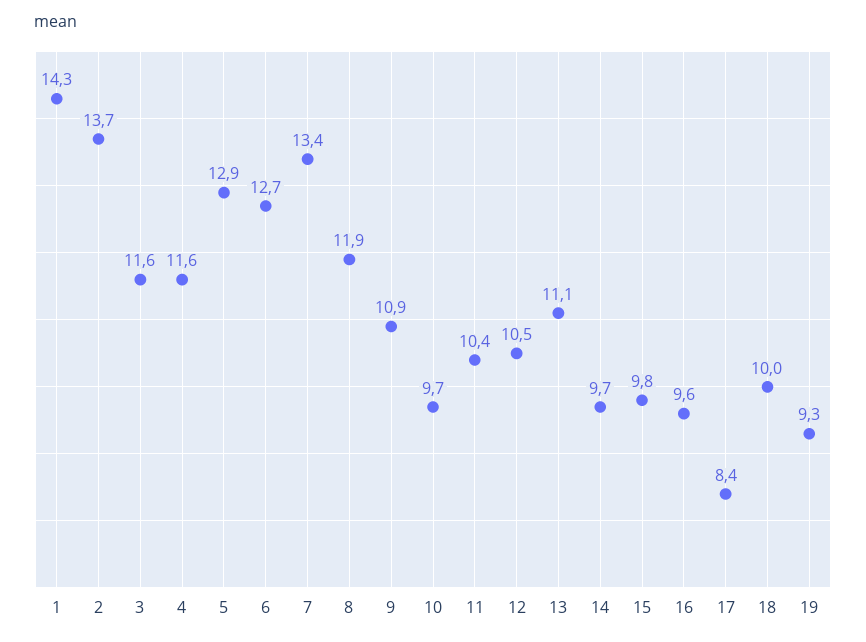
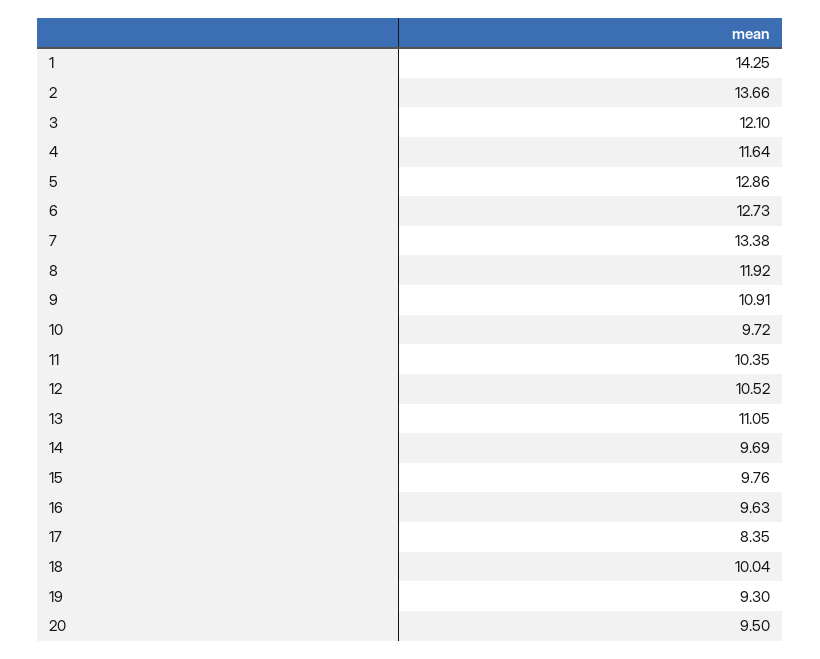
  {
    "1": 14.25,
    "2": 13.66,
-   "3": 11.6,
+   "3": 12.1,
    "4": 11.64,
    "5": 12.86,
    "6": 12.73,
    "7": 13.38,
    "8": 11.92,
    "9": 10.91,
    "10": 9.72,
    "11": 10.35,
    "12": 10.52,
    "13": 11.05,
    "14": 9.69,
    "15": 9.76,
    "16": 9.63,
    "17": 8.35,
    "18": 10.04,
-   "19": 9.3
+   "19": 9.3,
+   "20": 9.5
  }

